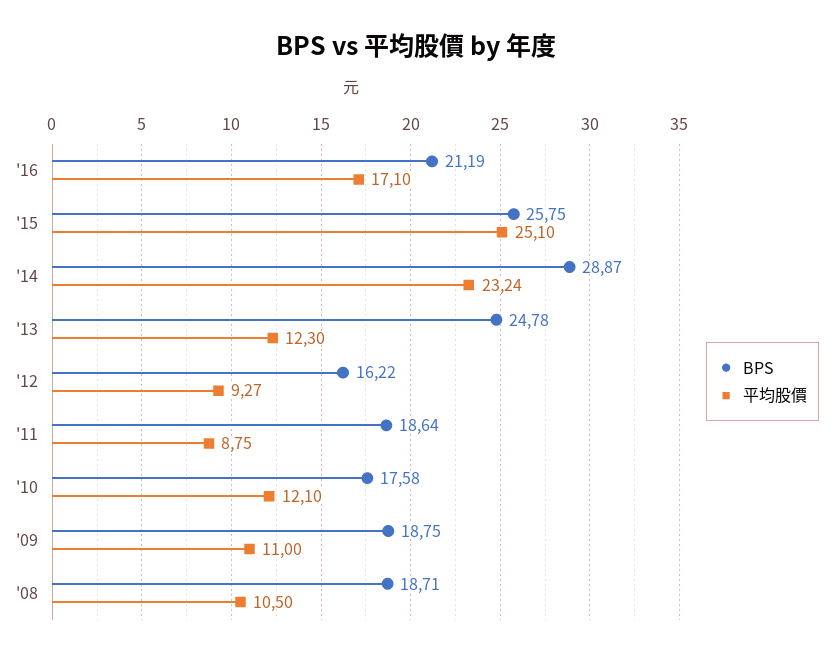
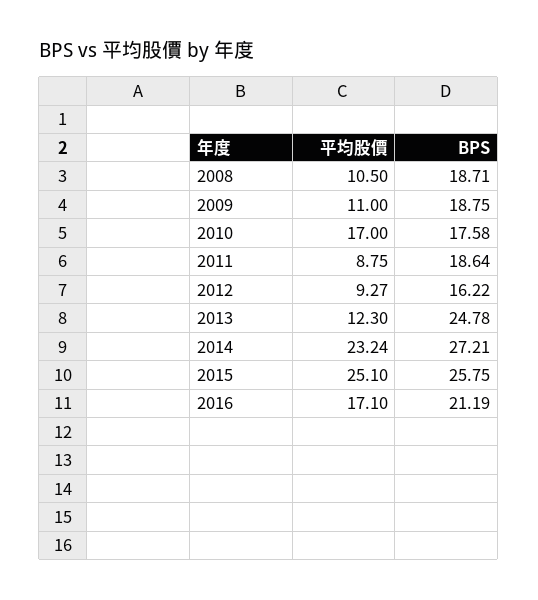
  {
    "BPS": {
      "'16": 21.19,
      "'15": 25.75,
-     "'14": 28.87,
+     "'14": 27.21,
      "'13": 24.78,
      "'12": 16.22,
      "'11": 18.64,
      "'10": 17.58,
      "'09": 18.75,
      "'08": 18.71
    },
    "平均股價": {
      "'16": 17.1,
      "'15": 25.1,
      "'14": 23.24,
      "'13": 12.3,
      "'12": 9.27,
      "'11": 8.75,
-     "'10": 12.1,
+     "'10": 17,
      "'09": 11,
      "'08": 10.5
    }
  }

